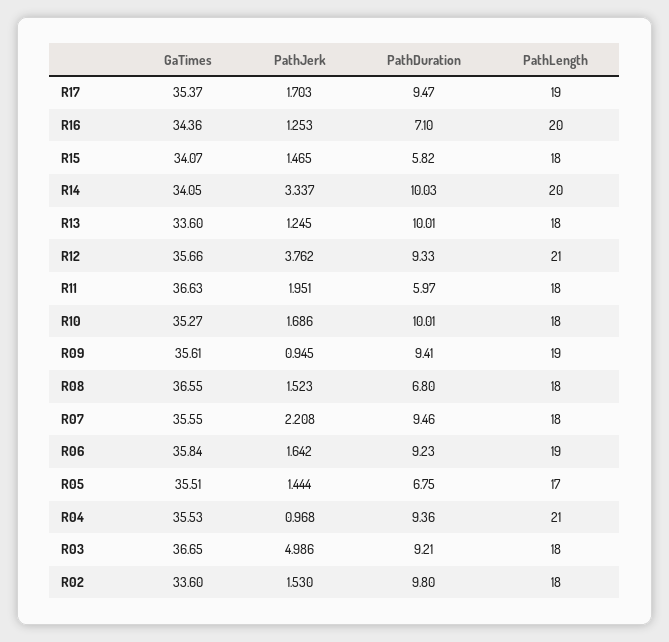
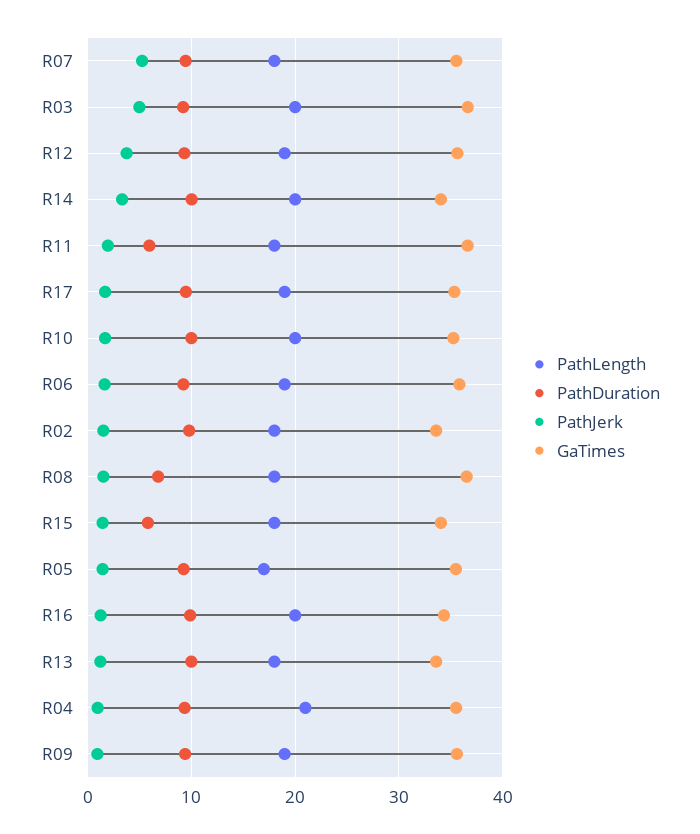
  {
    "GaTimes": {
      "R17": 35.37,
      "R16": 34.36,
      "R15": 34.07,
      "R14": 34.05,
      "R13": 33.6,
      "R12": 35.66,
      "R11": 36.63,
      "R10": 35.27,
      "R09": 35.61,
      "R08": 36.55,
      "R07": 35.55,
      "R06": 35.84,
      "R05": 35.51,
      "R04": 35.53,
      "R03": 36.65,
      "R02": 33.6
    },
    "PathJerk": {
      "R17": 1.703,
      "R16": 1.253,
      "R15": 1.465,
      "R14": 3.337,
      "R13": 1.245,
      "R12": 3.762,
      "R11": 1.951,
      "R10": 1.686,
      "R09": 0.945,
      "R08": 1.523,
-     "R07": 2.208,
+     "R07": 5,
      "R06": 1.642,
      "R05": 1.444,
      "R04": 0.968,
      "R03": 4.986,
      "R02": 1.53
    },
    "PathDuration": {
      "R17": 9.47,
-     "R16": 7.1,
+     "R16": 10,
      "R15": 5.82,
      "R14": 10.03,
      "R13": 10.01,
      "R12": 9.33,
      "R11": 5.97,
      "R10": 10.01,
      "R09": 9.41,
      "R08": 6.8,
      "R07": 9.46,
      "R06": 9.23,
-     "R05": 6.75,
+     "R05": 9,
      "R04": 9.36,
      "R03": 9.21,
      "R02": 9.8
    },
    "PathLength": {
      "R17": 19,
      "R16": 20,
      "R15": 18,
      "R14": 20,
      "R13": 18,
-     "R12": 21,
+     "R12": 19,
      "R11": 18,
-     "R10": 18,
+     "R10": 20,
      "R09": 19,
      "R08": 18,
      "R07": 18,
      "R06": 19,
      "R05": 17,
      "R04": 21,
-     "R03": 18,
+     "R03": 20,
      "R02": 18
    }
  }

